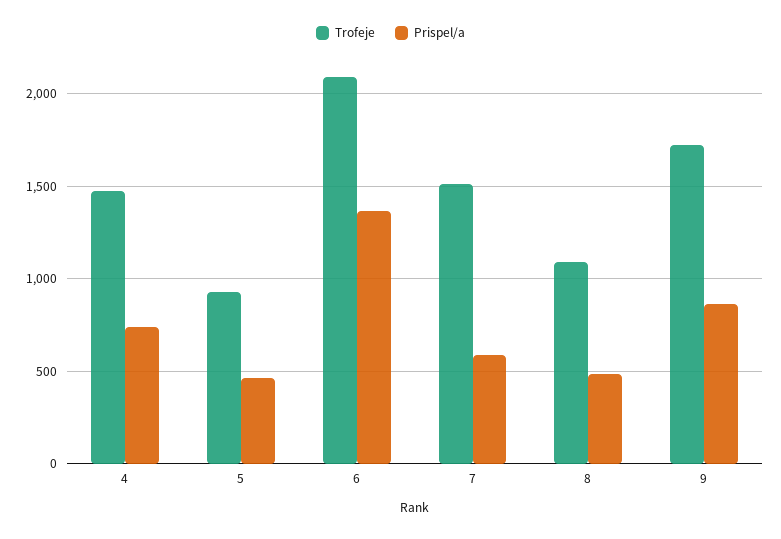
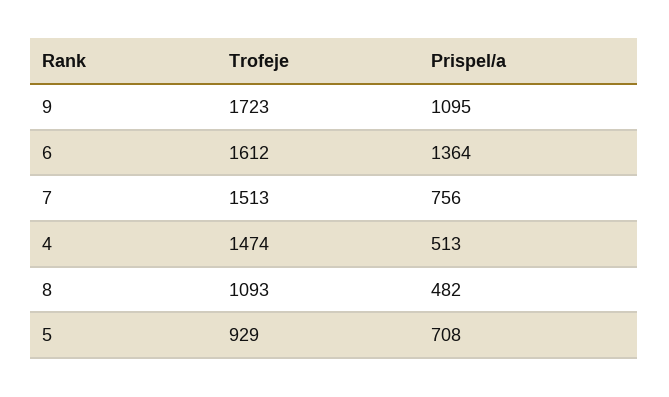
  {
    "Trofeje": {
      "4": 1474,
      "5": 929,
-     "6": 2100,
+     "6": 1612,
      "7": 1513,
      "8": 1093,
      "9": 1723
    },
    "Prispel/a": {
-     "4": 750,
+     "4": 513,
-     "5": 450,
+     "5": 708,
      "6": 1364,
-     "7": 600,
+     "7": 756,
      "8": 482,
-     "9": 850
+     "9": 1095
    }
  }

